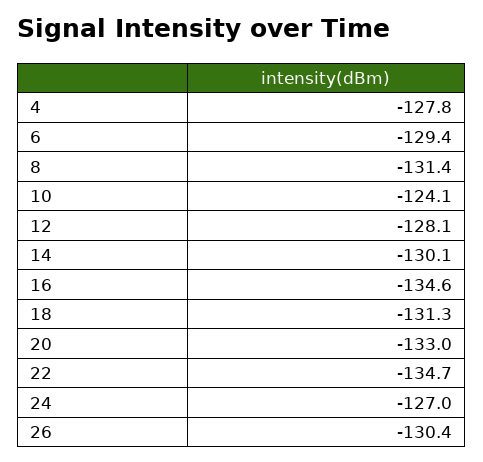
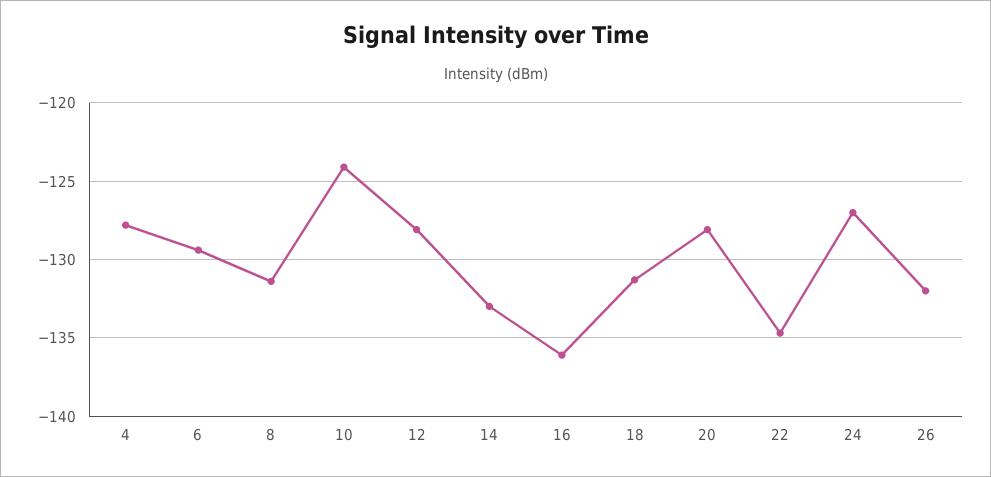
  {
    "4": -127.8,
    "6": -129.4,
    "8": -131.4,
    "10": -124.1,
    "12": -128.1,
-   "14": -130.1,
+   "14": -133,
-   "16": -134.6,
+   "16": -136,
    "18": -131.3,
-   "20": -133,
+   "20": -128,
    "22": -134.7,
    "24": -127,
-   "26": -130.4
+   "26": -132
  }

